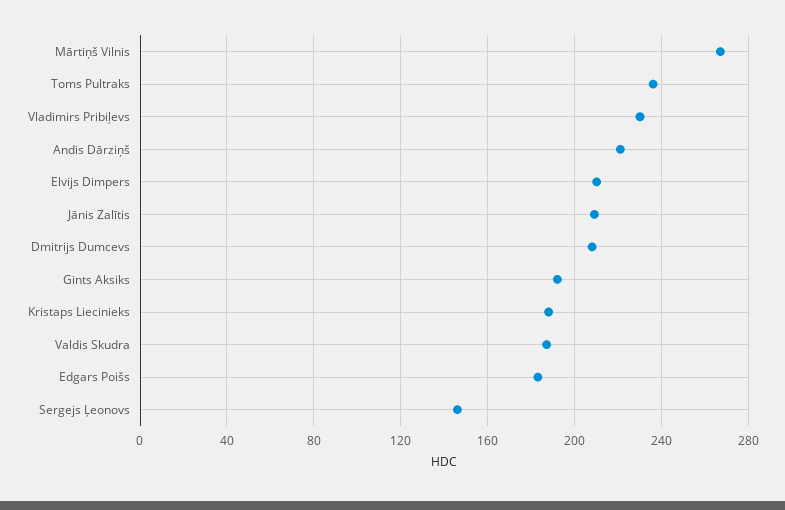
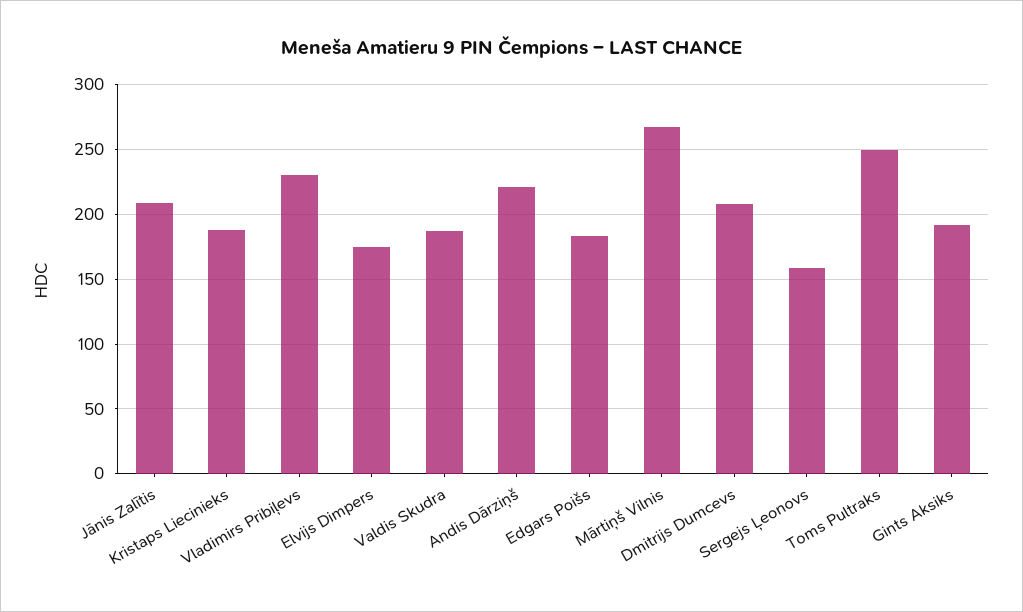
  {
    "Mārtiņš Vilnis": 265,
-   "Toms Pultraks": 235,
+   "Toms Pultraks": 250,
    "Vladimirs Pribiļevs": 230,
    "Andis Dārziņš": 220,
-   "Elvijs Dimpers": 210,
+   "Elvijs Dimpers": 175,
    "Jānis Zalītis": 210,
    "Dmitrijs Dumcevs": 210,
    "Gints Aksiks": 190,
    "Kristaps Liecinieks": 190,
    "Valdis Skudra": 185,
    "Edgars Poišs": 185,
-   "Sergejs Ļeonovs": 145
+   "Sergejs Ļeonovs": 160
  }

